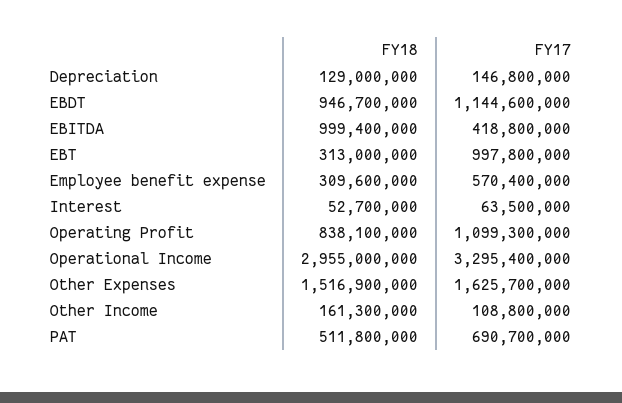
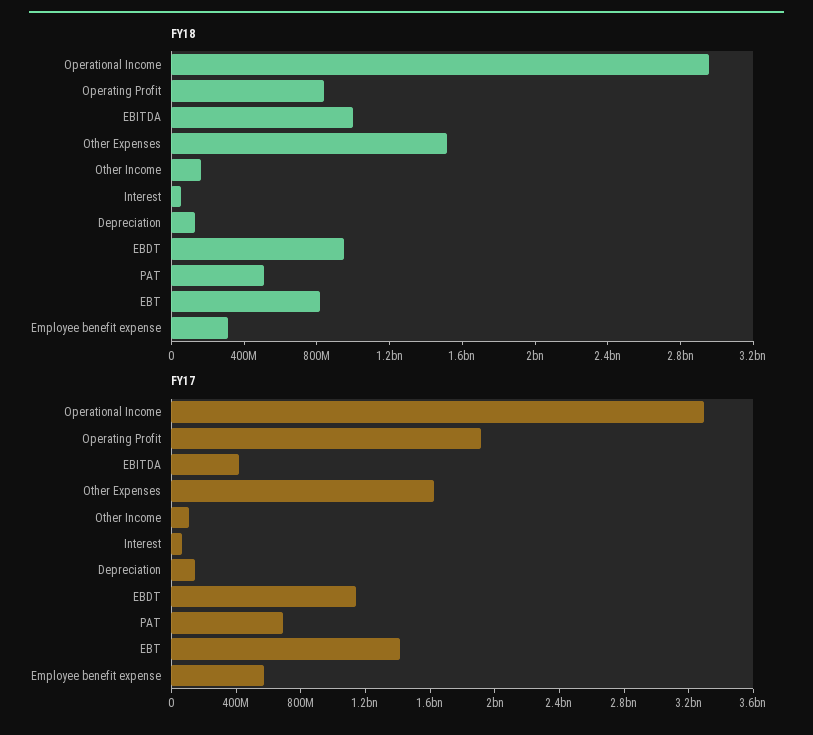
  {
    "FY18": {
      "Depreciation": 129000000,
      "EBDT": 946700000,
      "EBITDA": 999400000,
-     "EBT": 313000000,
+     "EBT": 800000000,
      "Employee benefit expense": 309600000,
      "Interest": 52700000,
      "Operating Profit": 838100000,
      "Operational Income": 2955000000,
      "Other Expenses": 1516900000,
      "Other Income": 161300000,
      "PAT": 511800000
    },
    "FY17": {
      "Depreciation": 146800000,
      "EBDT": 1144600000,
      "EBITDA": 418800000,
-     "EBT": 997800000,
+     "EBT": 1400000000,
      "Employee benefit expense": 570400000,
      "Interest": 63500000,
-     "Operating Profit": 1099300000,
+     "Operating Profit": 1900000000,
      "Operational Income": 3295400000,
      "Other Expenses": 1625700000,
      "Other Income": 108800000,
      "PAT": 690700000
    }
  }

